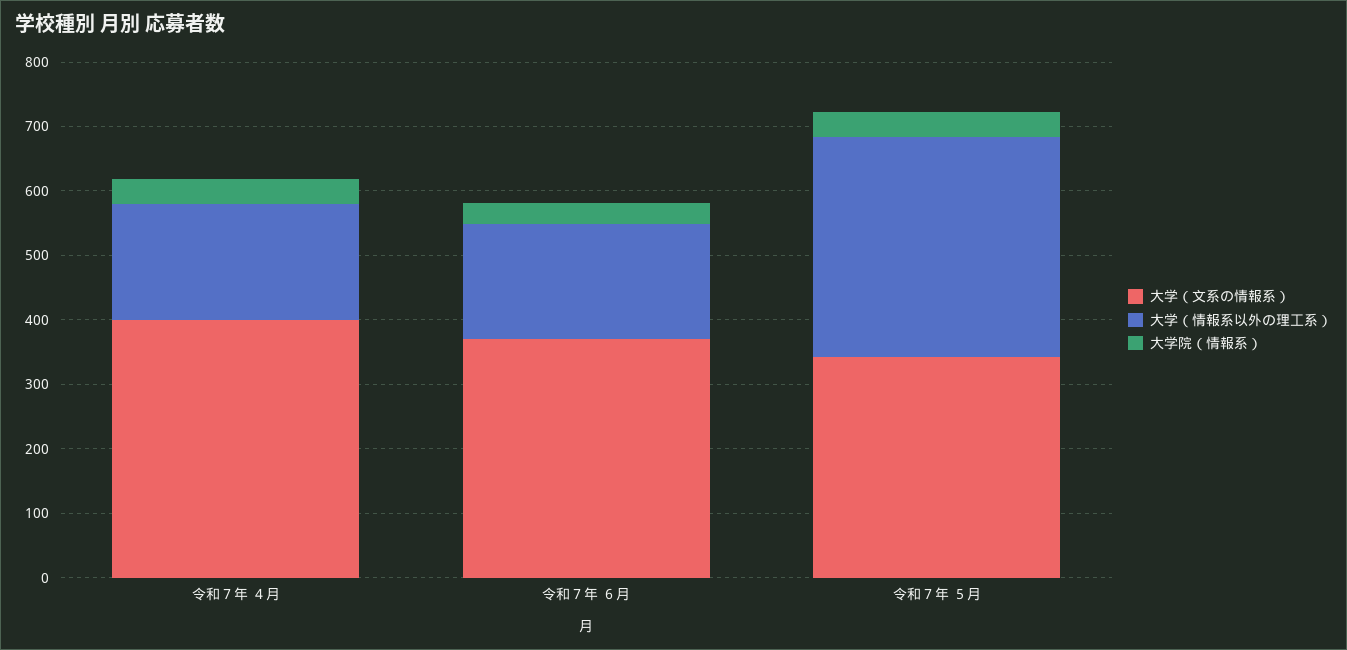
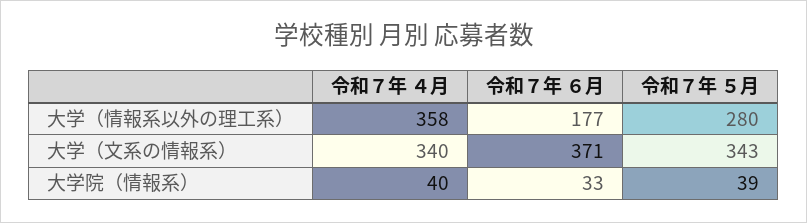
  {
    "大学（文系の情報系）": {
-     "令和７年 ４月": 400,
+     "令和７年 ４月": 340,
      "令和７年 ６月": 371,
      "令和７年 ５月": 343
    },
    "大学（情報系以外の理工系）": {
-     "令和７年 ４月": 180,
+     "令和７年 ４月": 358,
      "令和７年 ６月": 177,
-     "令和７年 ５月": 340
+     "令和７年 ５月": 280
    },
    "大学院（情報系）": {
      "令和７年 ４月": 40,
      "令和７年 ６月": 33,
      "令和７年 ５月": 39
    }
  }

